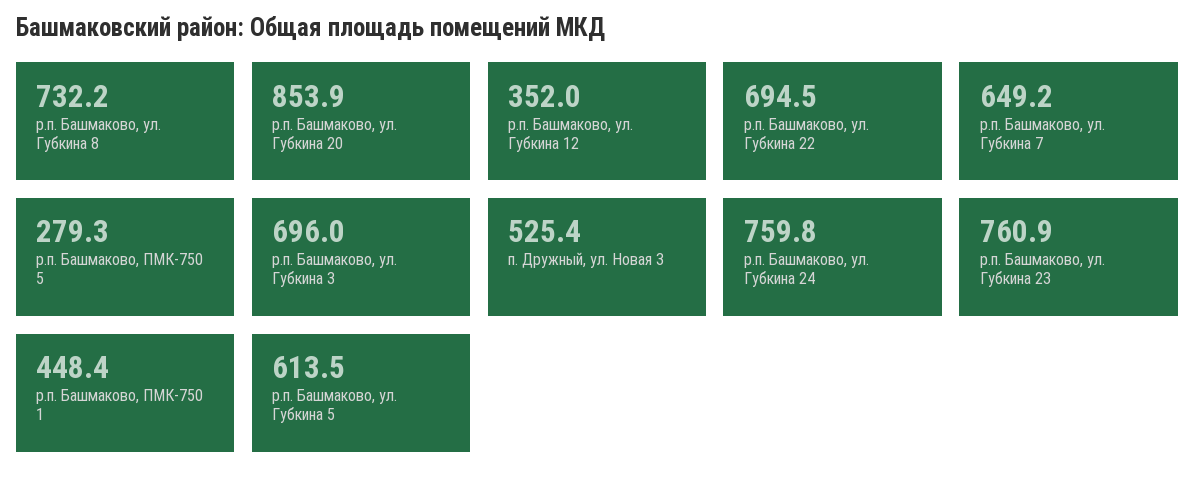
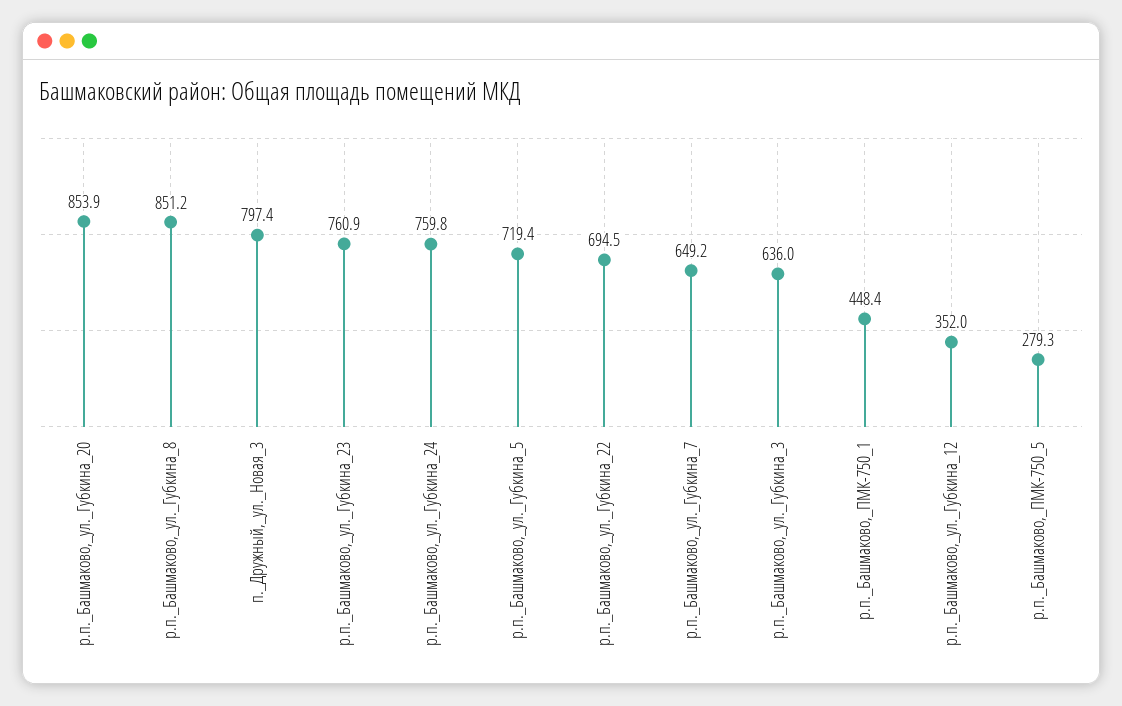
  {
-   "р.п. Башмаково, ул. Губкина 8": 732.2,
+   "р.п. Башмаково, ул. Губкина 8": 851.2,
    "р.п. Башмаково, ул. Губкина 20": 853.9,
    "р.п. Башмаково, ул. Губкина 12": 352,
    "р.п. Башмаково, ул. Губкина 22": 694.5,
    "р.п. Башмаково, ул. Губкина 7": 649.2,
    "р.п. Башмаково, ПМК-750 5": 279.3,
-   "р.п. Башмаково, ул. Губкина 3": 696,
+   "р.п. Башмаково, ул. Губкина 3": 636,
-   "п. Дружный, ул. Новая 3": 525.4,
+   "п. Дружный, ул. Новая 3": 797.4,
    "р.п. Башмаково, ул. Губкина 24": 759.8,
    "р.п. Башмаково, ул. Губкина 23": 760.9,
    "р.п. Башмаково, ПМК-750 1": 448.4,
-   "р.п. Башмаково, ул. Губкина 5": 613.5
+   "р.п. Башмаково, ул. Губкина 5": 719.4
  }

